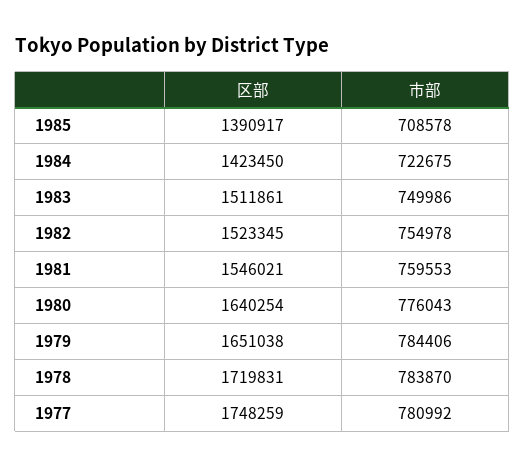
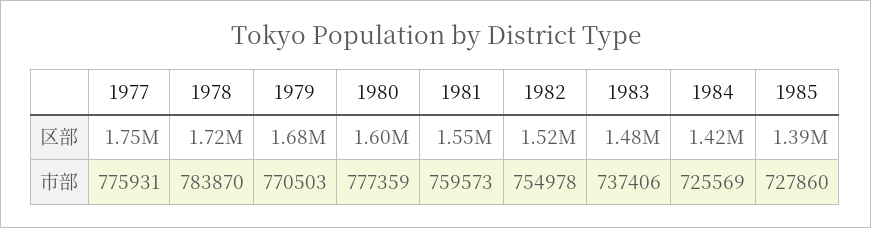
  {
    "区部": {
      "1985": 1390917,
      "1984": 1423450,
-     "1983": 1511861,
+     "1983": 1480000,
      "1982": 1523345,
      "1981": 1546021,
-     "1980": 1640254,
+     "1980": 1600000,
-     "1979": 1651038,
+     "1979": 1680000,
      "1978": 1719831,
      "1977": 1748259
    },
    "市部": {
-     "1985": 708578,
+     "1985": 727860,
-     "1984": 722675,
+     "1984": 725569,
-     "1983": 749986,
+     "1983": 737406,
      "1982": 754978,
-     "1981": 759553,
+     "1981": 759573,
-     "1980": 776043,
+     "1980": 777359,
-     "1979": 784406,
+     "1979": 770503,
      "1978": 783870,
-     "1977": 780992
+     "1977": 775931
    }
  }

